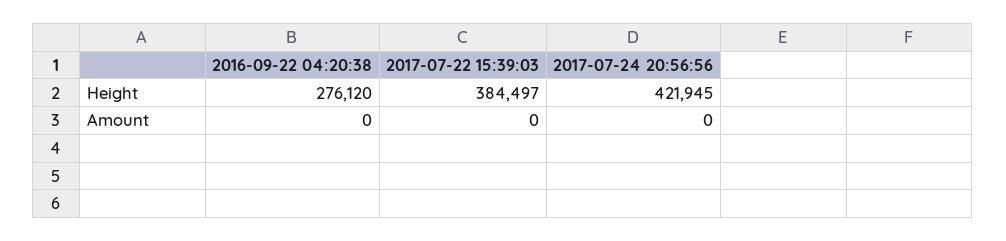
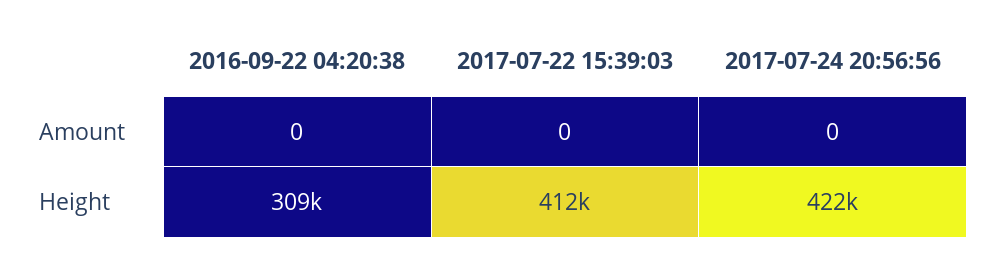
  {
    "2016-09-22 04:20:38": {
-     "Height": 276120,
+     "Height": 309000,
      "Amount": 0
    },
    "2017-07-22 15:39:03": {
-     "Height": 384497,
+     "Height": 412000,
      "Amount": 0
    },
    "2017-07-24 20:56:56": {
      "Height": 421945,
      "Amount": 0
    }
  }

